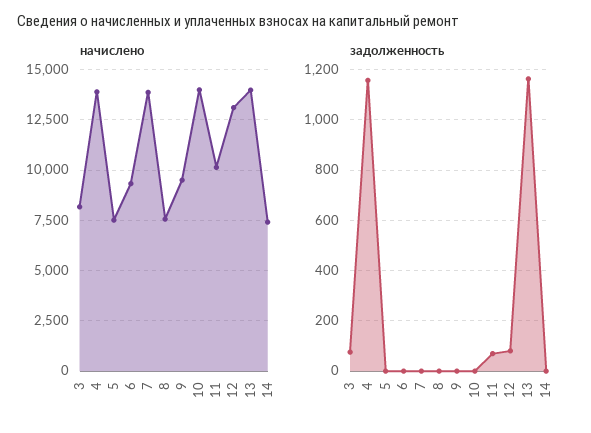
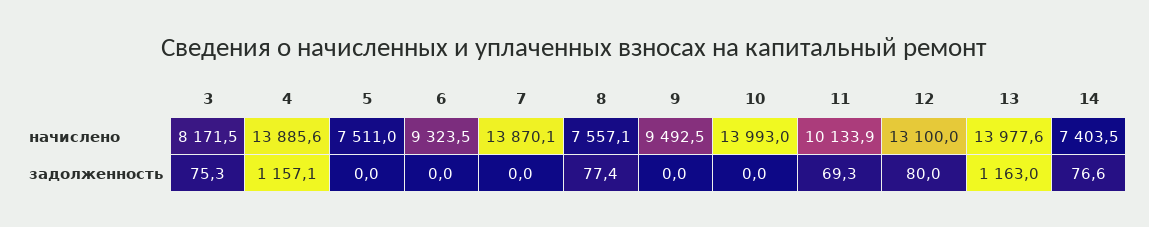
  {
    "начислено": {
      "3": 8171.5,
      "4": 13885.6,
      "5": 7511,
      "6": 9323.5,
      "7": 13870.1,
      "8": 7557.1,
      "9": 9492.5,
      "10": 13993,
      "11": 10133.9,
      "12": 13100,
      "13": 13977.6,
      "14": 7403.5
    },
    "задолженность": {
      "3": 75.3,
      "4": 1157.1,
      "5": 0,
      "6": 0,
      "7": 0,
-     "8": 0,
+     "8": 77.4,
      "9": 0,
      "10": 0,
      "11": 69.3,
      "12": 80,
      "13": 1163,
-     "14": 0
+     "14": 76.6
    }
  }

